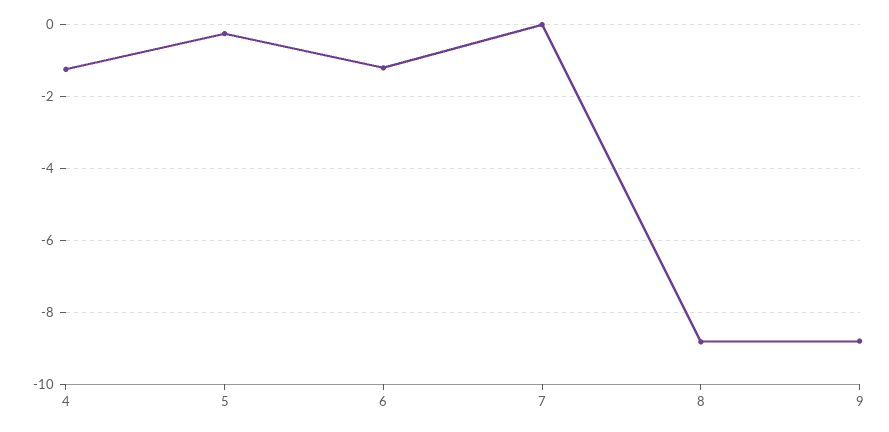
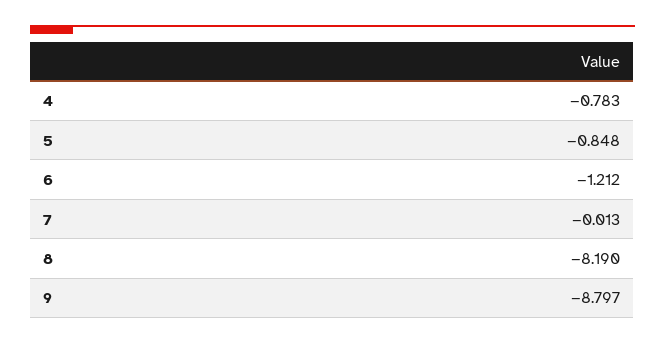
  {
-   "4": -1.2,
+   "4": -0.783,
-   "5": -0.2,
+   "5": -0.848,
    "6": -1.212,
    "7": -0.013,
-   "8": -8.8,
+   "8": -8.19,
    "9": -8.797
  }

